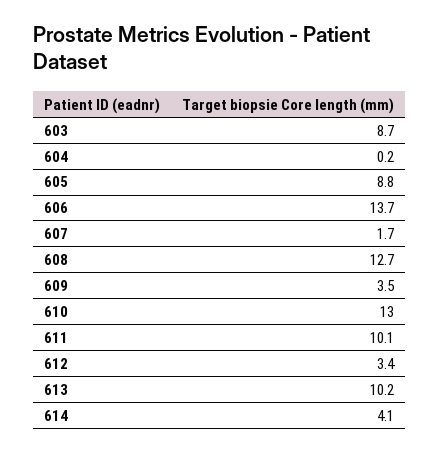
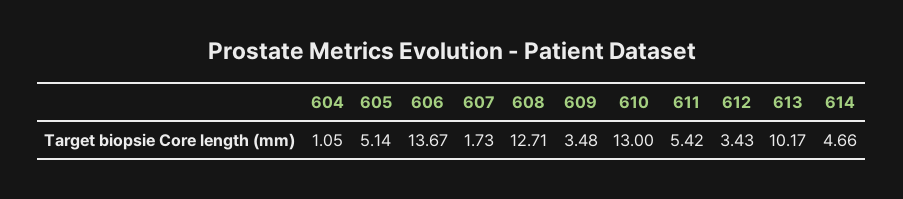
  {
-   "603": 8.7,
-   "604": 0.2,
+   "604": 1.05,
-   "605": 8.8,
+   "605": 5.14,
    "606": 13.67,
    "607": 1.73,
    "608": 12.71,
    "609": 3.48,
    "610": 13,
-   "611": 10.1,
+   "611": 5.42,
    "612": 3.43,
    "613": 10.17,
-   "614": 4.1
+   "614": 4.66
  }

